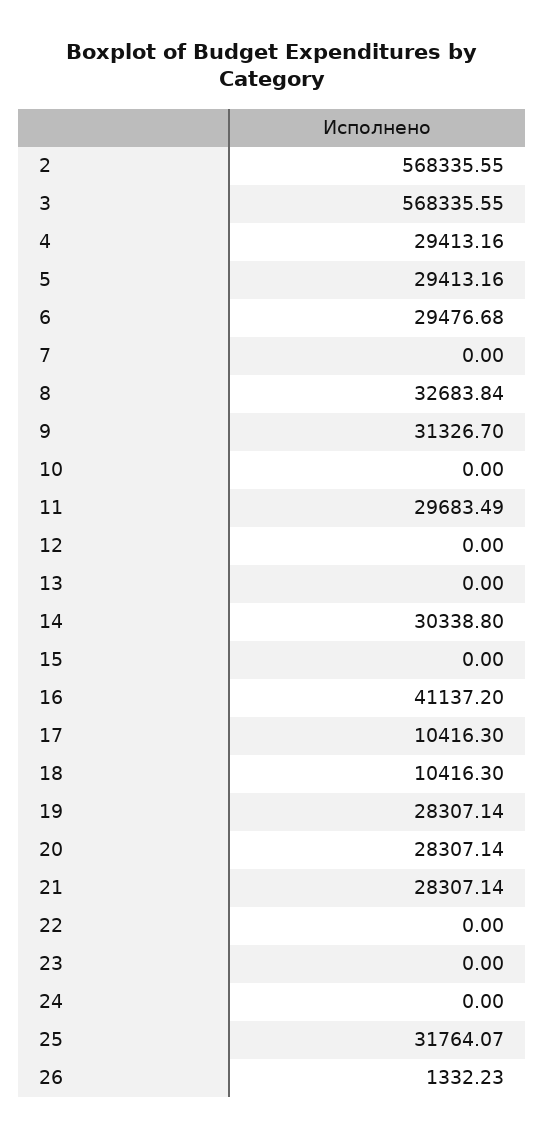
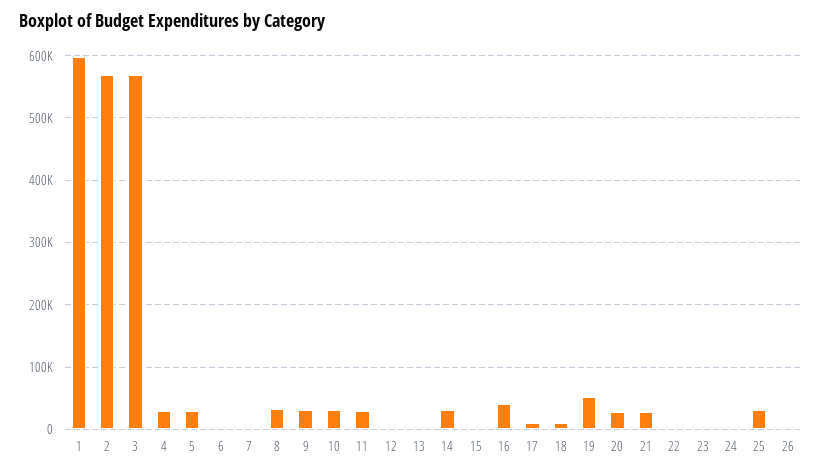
  {
    "2": 568335.55,
    "3": 568335.55,
    "4": 29413.16,
    "5": 29413.16,
-   "6": 29476.68,
+   "6": 0,
    "7": 0,
    "8": 32683.84,
    "9": 31326.7,
-   "10": 0,
+   "10": 30000,
    "11": 29683.49,
    "12": 0,
    "13": 0,
    "14": 30338.8,
    "15": 0,
    "16": 41137.2,
    "17": 10416.3,
    "18": 10416.3,
-   "19": 28307.14,
+   "19": 50000,
    "20": 28307.14,
    "21": 28307.14,
    "22": 0,
    "23": 0,
    "24": 0,
    "25": 31764.07,
-   "26": 1332.23
+   "26": 1332.23,
+   "1": 600000
  }

